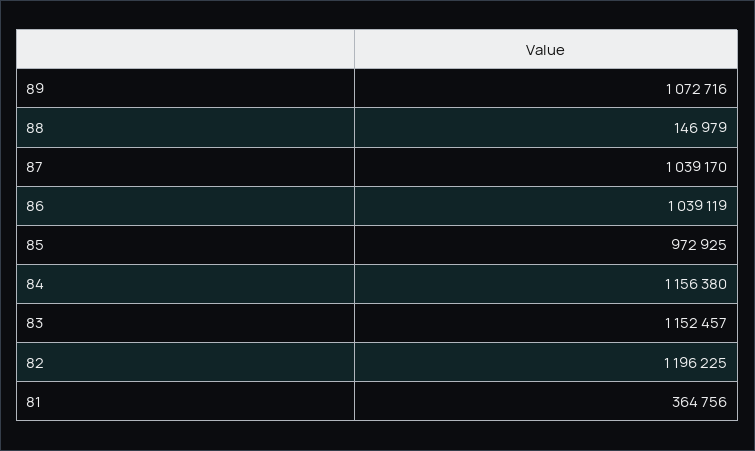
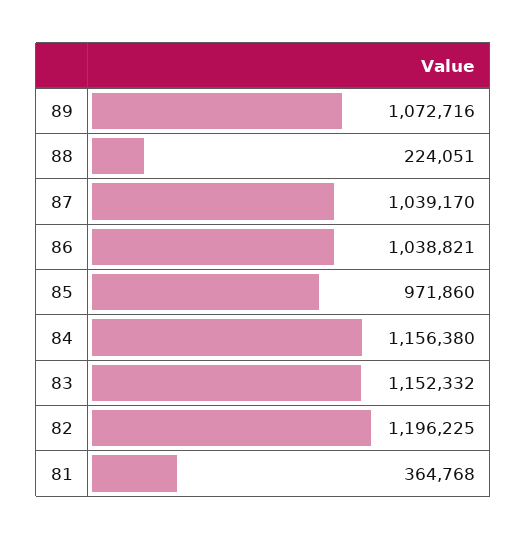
  {
    "89": 1072716,
-   "88": 146979,
+   "88": 224051,
    "87": 1039170,
-   "86": 1039119,
+   "86": 1038821,
-   "85": 972925,
+   "85": 971860,
    "84": 1156380,
-   "83": 1152457,
+   "83": 1152332,
    "82": 1196225,
-   "81": 364756
+   "81": 364768
  }

